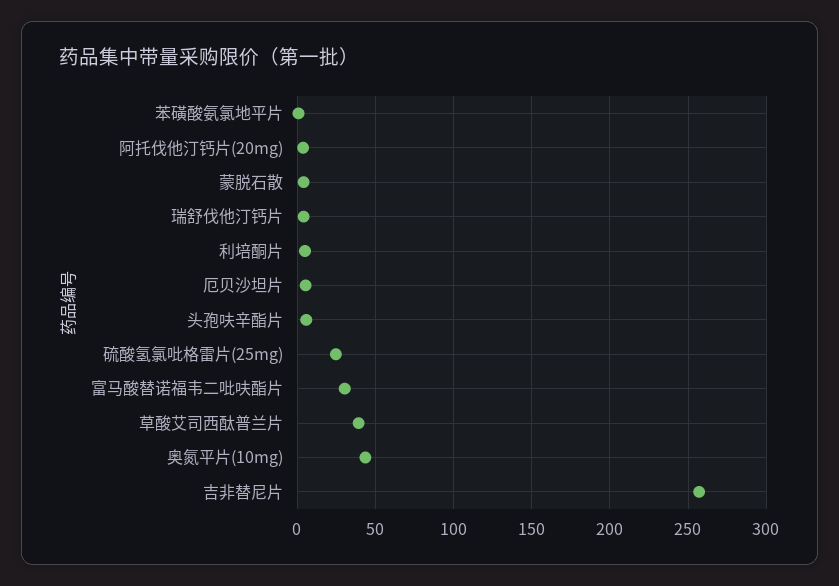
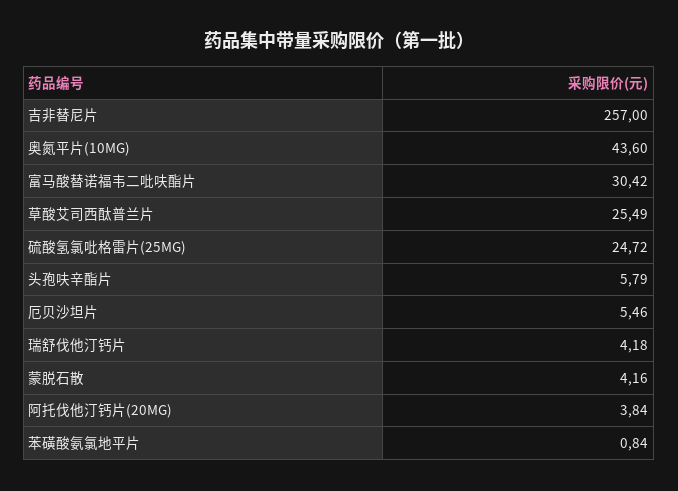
  {
    "苯磺酸氨氯地平片": 0.84,
    "阿托伐他汀钙片(20mg)": 3.84,
    "蒙脱石散": 4.16,
    "瑞舒伐他汀钙片": 4.18,
-   "利培酮片": 5,
    "厄贝沙坦片": 5.46,
    "头孢呋辛酯片": 5.79,
    "硫酸氢氯吡格雷片(25mg)": 24.72,
    "富马酸替诺福韦二吡呋酯片": 30.42,
-   "草酸艾司西酞普兰片": 40,
+   "草酸艾司西酞普兰片": 25.49,
    "奥氮平片(10mg)": 43.6,
    "吉非替尼片": 257
  }

